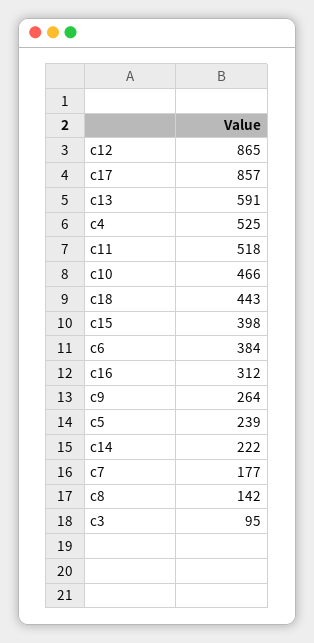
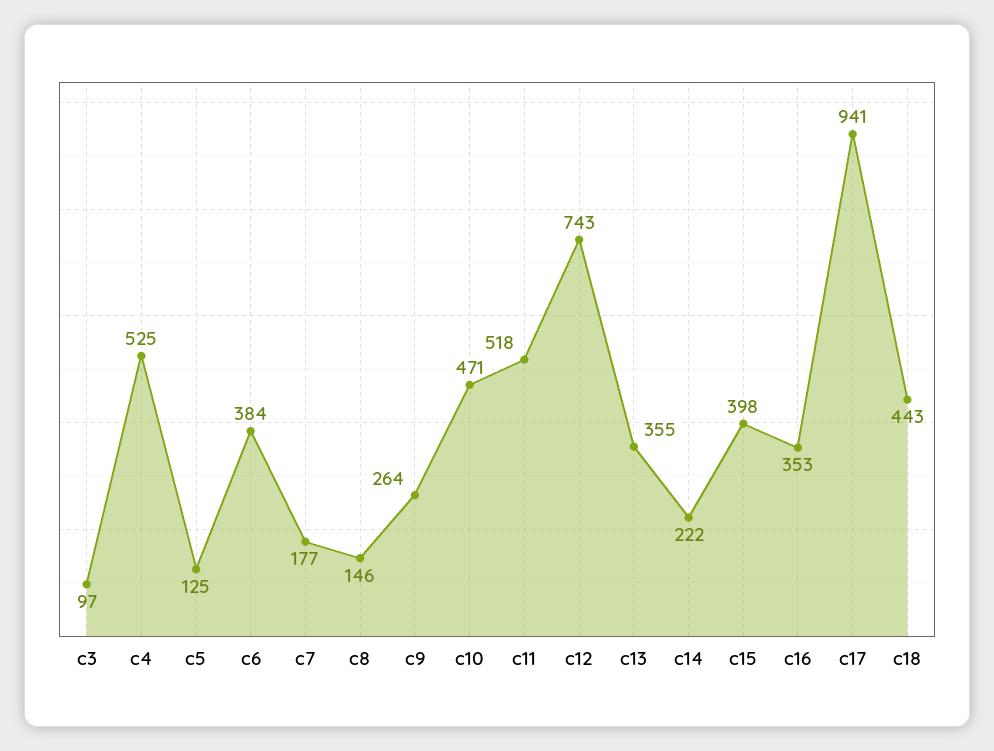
  {
-   "c12": 865,
+   "c12": 743,
-   "c17": 857,
+   "c17": 941,
-   "c13": 591,
+   "c13": 355,
    "c4": 525,
    "c11": 518,
-   "c10": 466,
+   "c10": 471,
    "c18": 443,
    "c15": 398,
    "c6": 384,
-   "c16": 312,
+   "c16": 353,
    "c9": 264,
-   "c5": 239,
+   "c5": 125,
    "c14": 222,
    "c7": 177,
-   "c8": 142,
+   "c8": 146,
-   "c3": 95
+   "c3": 97
  }

